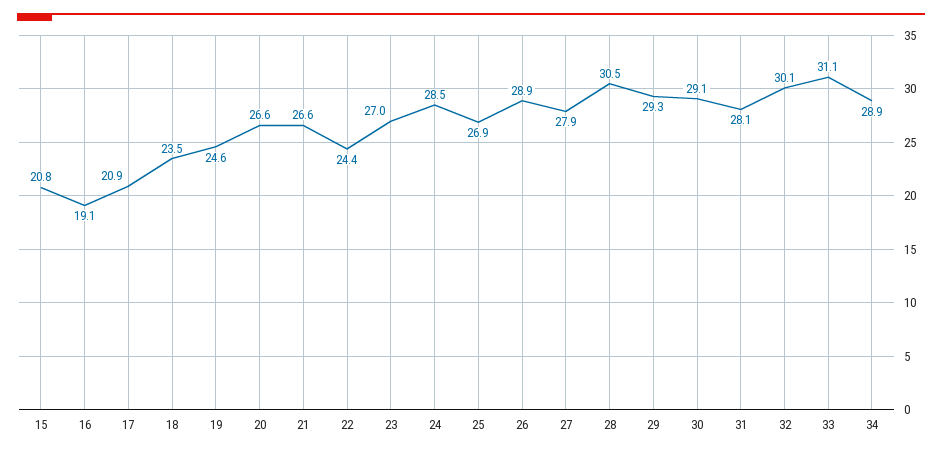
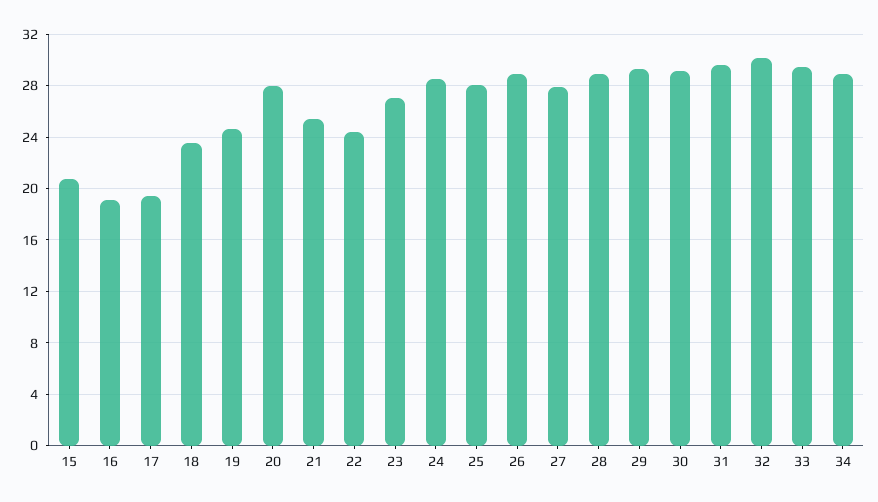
  {
    "15": 20.8,
    "16": 19.1,
-   "17": 20.9,
+   "17": 19.5,
    "18": 23.5,
    "19": 24.6,
-   "20": 26.6,
+   "20": 28,
-   "21": 26.6,
+   "21": 25.5,
    "22": 24.4,
    "23": 27,
    "24": 28.5,
-   "25": 26.9,
+   "25": 28,
    "26": 28.9,
    "27": 27.9,
-   "28": 30.5,
+   "28": 29,
    "29": 29.3,
    "30": 29.1,
-   "31": 28.1,
+   "31": 29.5,
    "32": 30.1,
-   "33": 31.1,
+   "33": 29.5,
    "34": 28.9
  }

